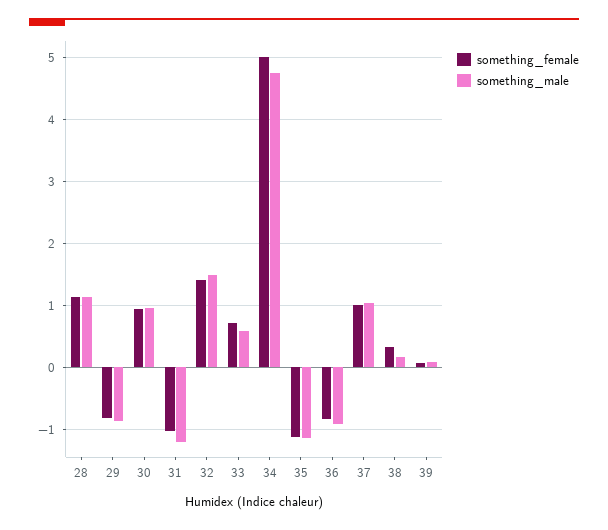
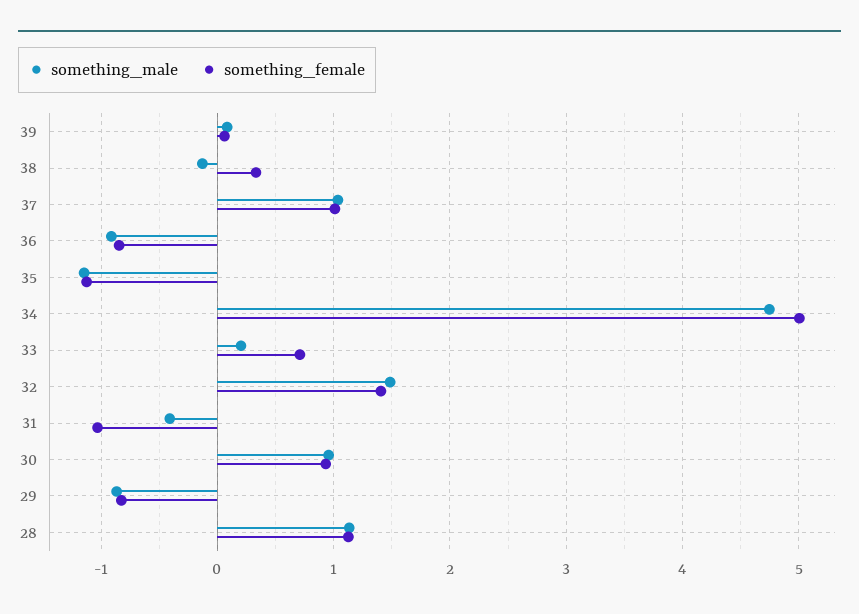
  {
    "something_female": {
      "28": 1.1,
      "29": -0.8,
      "30": 0.9,
      "31": -1,
      "32": 1.4,
      "33": 0.7,
      "34": 5,
      "35": -1.1,
      "36": -0.8,
      "37": 1,
      "38": 0.3,
      "39": 0.1
    },
    "something_male": {
      "28": 1.1,
      "29": -0.9,
      "30": 1,
-     "31": -1.2,
+     "31": -0.4,
      "32": 1.5,
-     "33": 0.6,
+     "33": 0.2,
      "34": 4.7,
      "35": -1.1,
      "36": -0.9,
      "37": 1,
-     "38": 0.2,
+     "38": -0.1,
      "39": 0.1
    }
  }

